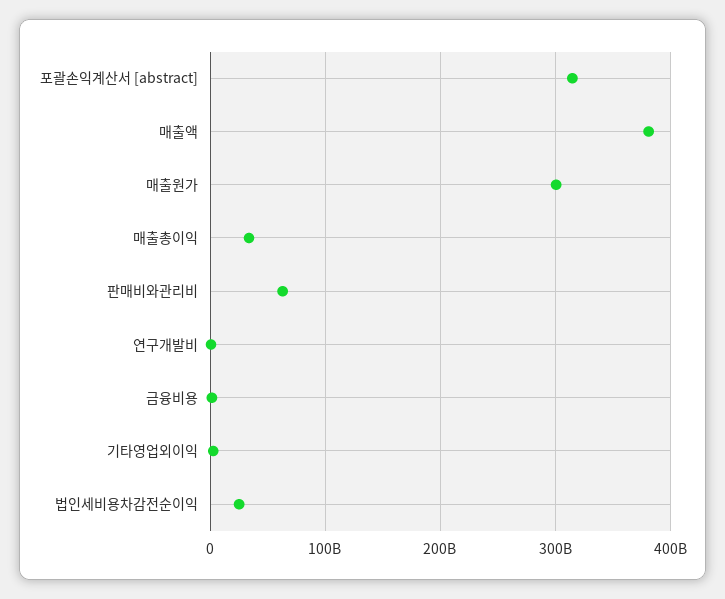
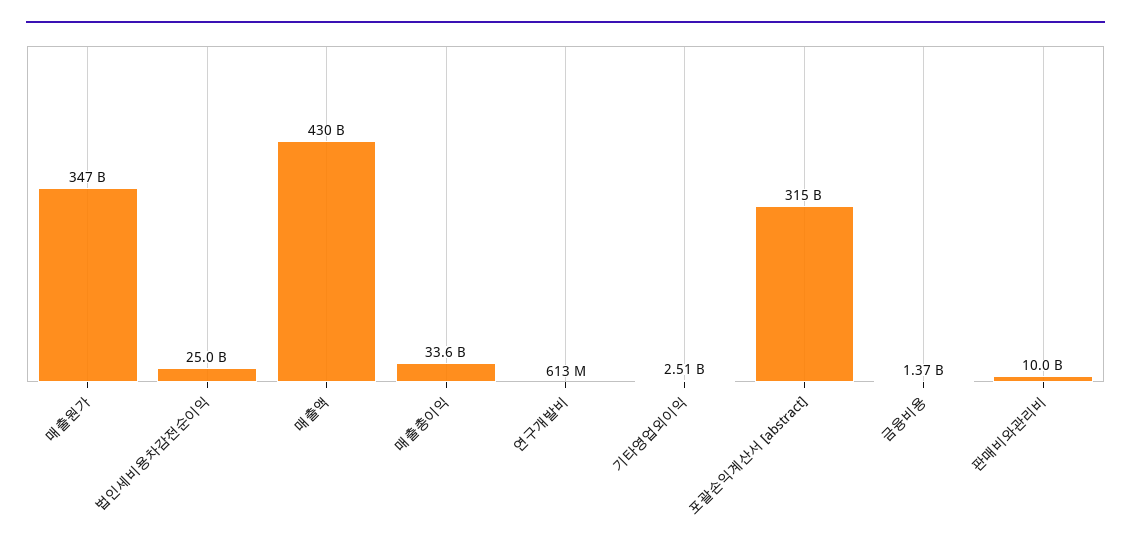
  {
    "포괄손익계산서 [abstract]": 315000000000,
-   "매출액": 380000000000,
+   "매출액": 430000000000,
-   "매출원가": 300000000000,
+   "매출원가": 347000000000,
    "매출총이익": 33600000000,
-   "판매비와관리비": 60000000000,
+   "판매비와관리비": 10000000000,
    "연구개발비": 613000000,
    "금융비용": 1370000000,
    "기타영업외이익": 2510000000,
    "법인세비용차감전순이익": 25000000000
  }

